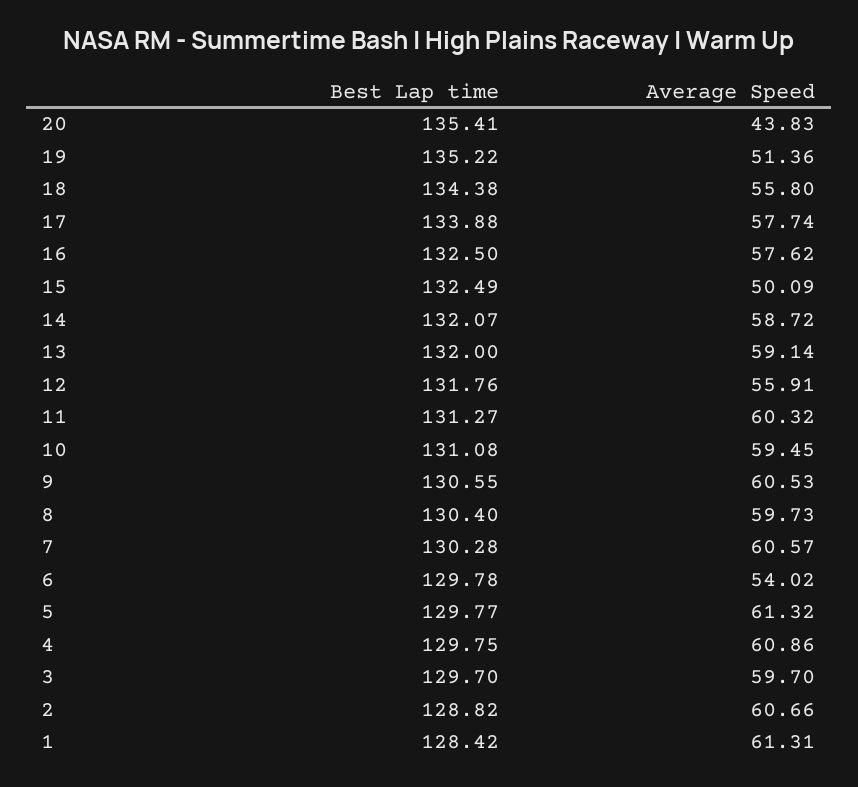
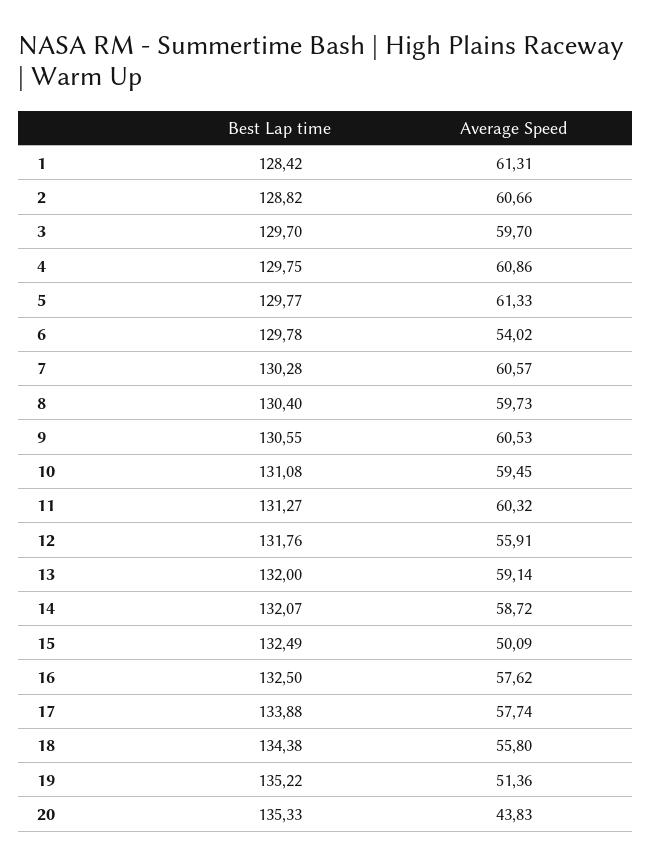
  {
    "Best Lap time": {
-     "20": 135.41,
+     "20": 135.33,
      "19": 135.22,
      "18": 134.38,
      "17": 133.88,
      "16": 132.5,
      "15": 132.49,
      "14": 132.07,
      "13": 132,
      "12": 131.76,
      "11": 131.27,
      "10": 131.08,
      "9": 130.55,
      "8": 130.4,
      "7": 130.28,
      "6": 129.78,
      "5": 129.77,
      "4": 129.75,
      "3": 129.7,
      "2": 128.82,
      "1": 128.42
    },
    "Average Speed": {
      "20": 43.83,
      "19": 51.36,
      "18": 55.8,
      "17": 57.74,
      "16": 57.62,
      "15": 50.09,
      "14": 58.72,
      "13": 59.14,
      "12": 55.91,
      "11": 60.32,
      "10": 59.45,
      "9": 60.53,
      "8": 59.73,
      "7": 60.57,
      "6": 54.02,
-     "5": 61.32,
+     "5": 61.33,
      "4": 60.86,
      "3": 59.7,
      "2": 60.66,
      "1": 61.31
    }
  }

